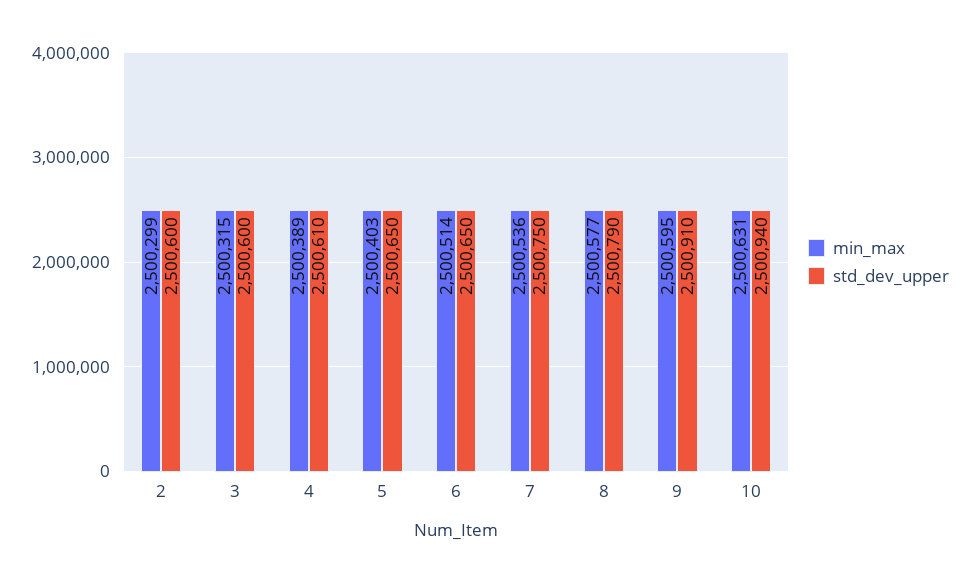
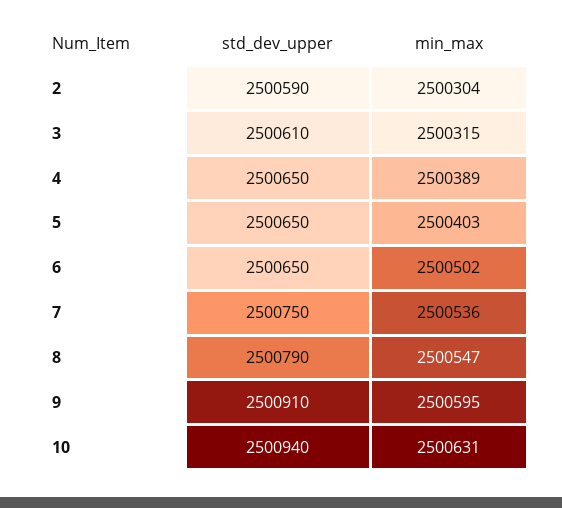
  {
    "min_max": {
-     "2": 2500299,
+     "2": 2500304,
      "3": 2500315,
      "4": 2500389,
      "5": 2500403,
-     "6": 2500514,
+     "6": 2500502,
      "7": 2500536,
-     "8": 2500577,
+     "8": 2500547,
      "9": 2500595,
      "10": 2500631
    },
    "std_dev_upper": {
-     "2": 2500600,
+     "2": 2500590,
-     "3": 2500600,
+     "3": 2500610,
-     "4": 2500610,
+     "4": 2500650,
      "5": 2500650,
      "6": 2500650,
      "7": 2500750,
      "8": 2500790,
      "9": 2500910,
      "10": 2500940
    }
  }

